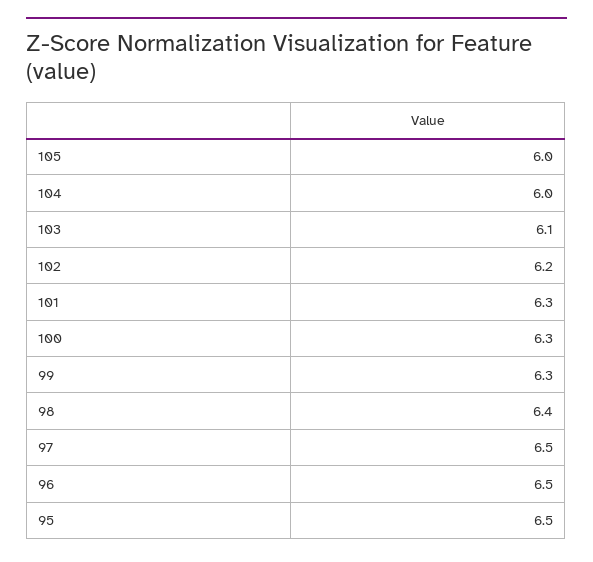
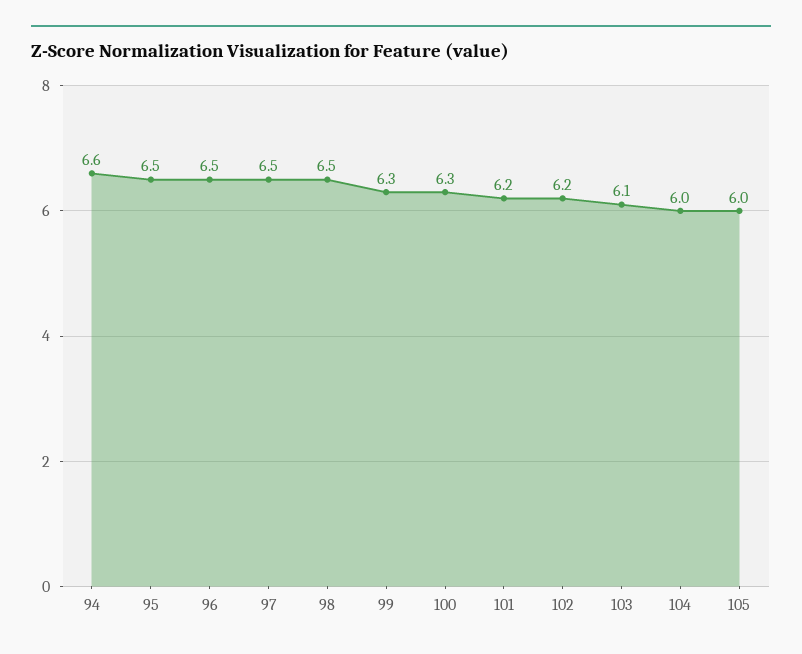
  {
    "105": 6,
    "104": 6,
    "103": 6.1,
    "102": 6.2,
-   "101": 6.3,
+   "101": 6.2,
    "100": 6.3,
    "99": 6.3,
-   "98": 6.4,
+   "98": 6.5,
    "97": 6.5,
    "96": 6.5,
-   "95": 6.5
+   "95": 6.5,
+   "94": 6.6
  }

